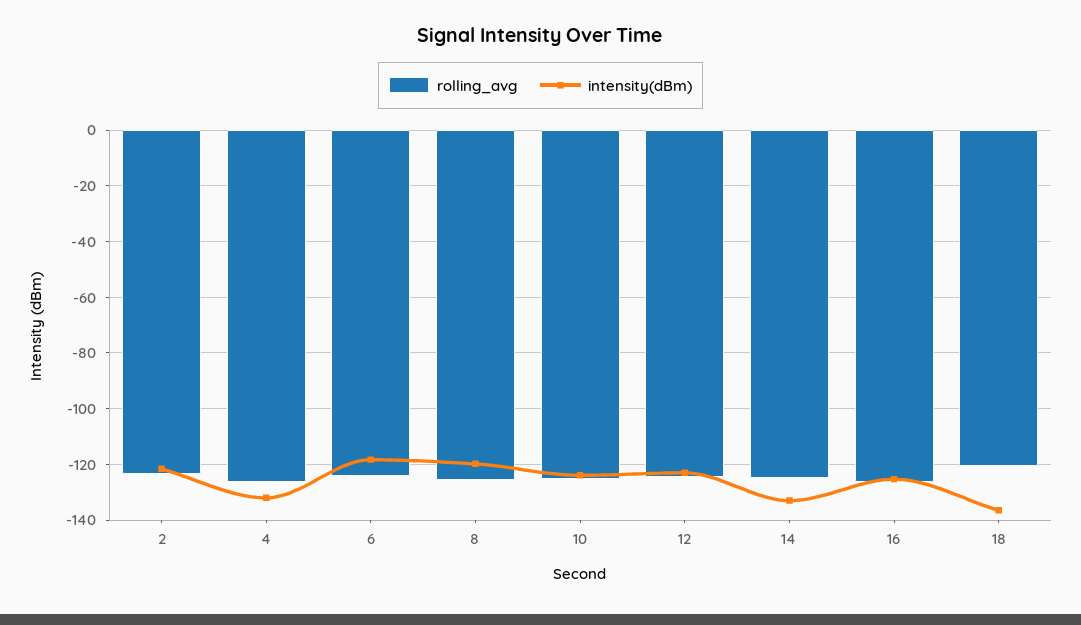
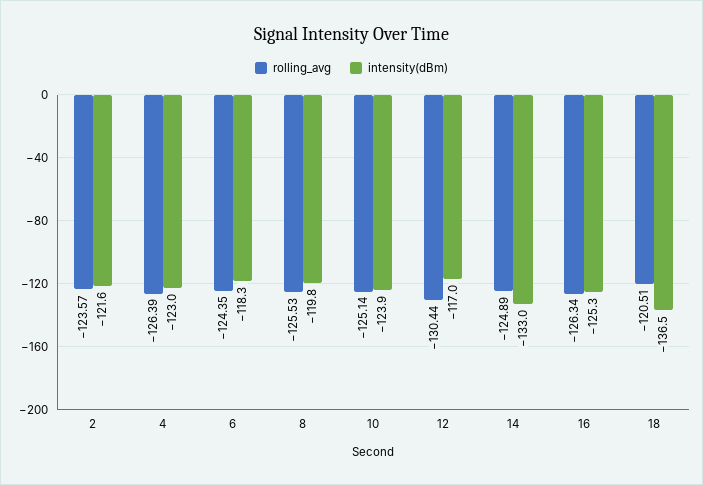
  {
    "rolling_avg": {
      "2": -123.57,
      "4": -126.39,
      "6": -124.35,
      "8": -125.53,
      "10": -125.14,
-     "12": -125,
+     "12": -130.44,
      "14": -124.89,
      "16": -126.34,
      "18": -120.51
    },
    "intensity(dBm)": {
      "2": -121.6,
-     "4": -132.5,
+     "4": -123,
      "6": -118.3,
      "8": -119.8,
      "10": -123.9,
-     "12": -122.5,
+     "12": -117,
      "14": -133,
      "16": -125.3,
      "18": -136.5
    }
  }

